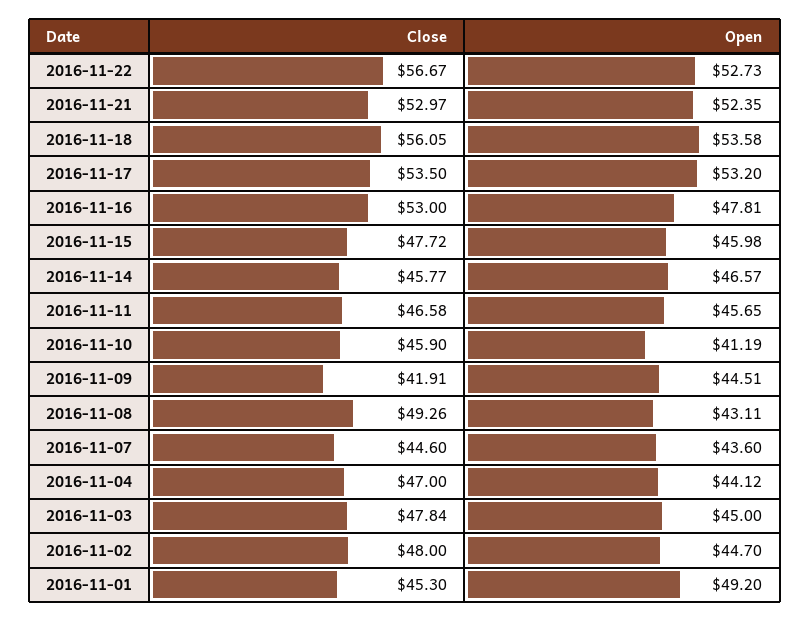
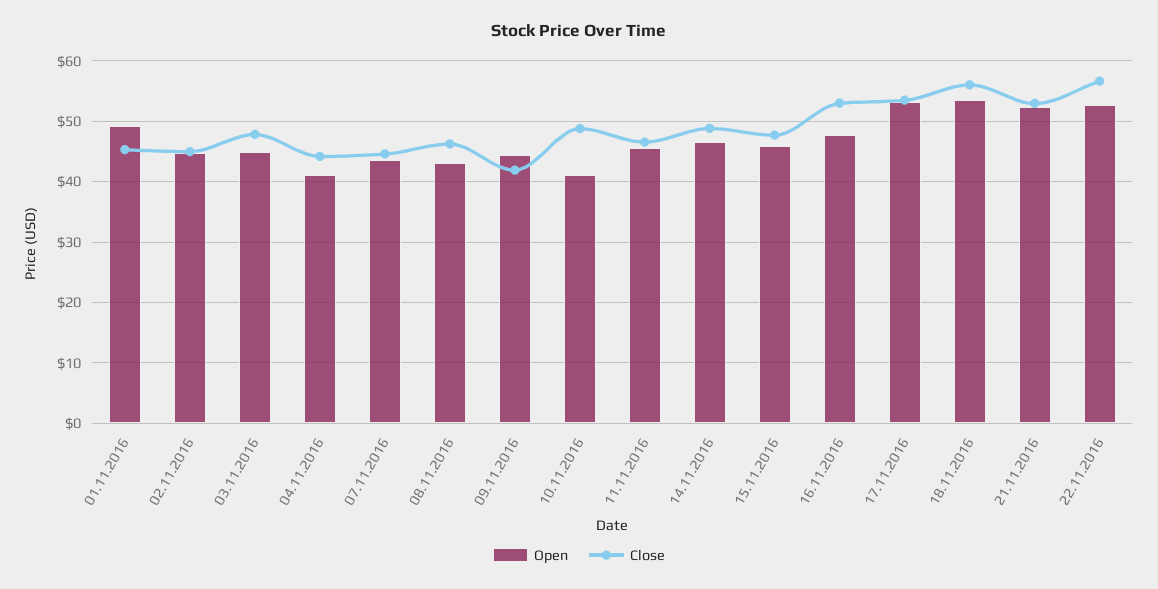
  {
    "Close": {
      "2016-11-22": 56.67,
      "2016-11-21": 52.97,
      "2016-11-18": 56.05,
      "2016-11-17": 53.5,
      "2016-11-16": 53,
      "2016-11-15": 47.72,
-     "2016-11-14": 45.77,
+     "2016-11-14": 49,
      "2016-11-11": 46.58,
-     "2016-11-10": 45.9,
+     "2016-11-10": 49,
      "2016-11-09": 41.91,
-     "2016-11-08": 49.26,
+     "2016-11-08": 46,
      "2016-11-07": 44.6,
-     "2016-11-04": 47,
+     "2016-11-04": 44,
      "2016-11-03": 47.84,
-     "2016-11-02": 48,
+     "2016-11-02": 45,
      "2016-11-01": 45.3
    },
    "Open": {
      "2016-11-22": 52.73,
      "2016-11-21": 52.35,
      "2016-11-18": 53.58,
      "2016-11-17": 53.2,
      "2016-11-16": 47.81,
      "2016-11-15": 45.98,
      "2016-11-14": 46.57,
      "2016-11-11": 45.65,
      "2016-11-10": 41.19,
      "2016-11-09": 44.51,
      "2016-11-08": 43.11,
      "2016-11-07": 43.6,
-     "2016-11-04": 44.12,
+     "2016-11-04": 41,
      "2016-11-03": 45,
      "2016-11-02": 44.7,
      "2016-11-01": 49.2
    }
  }

